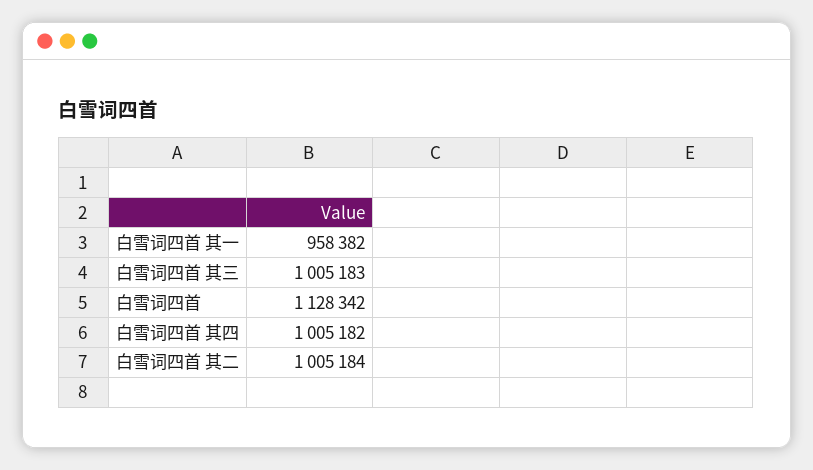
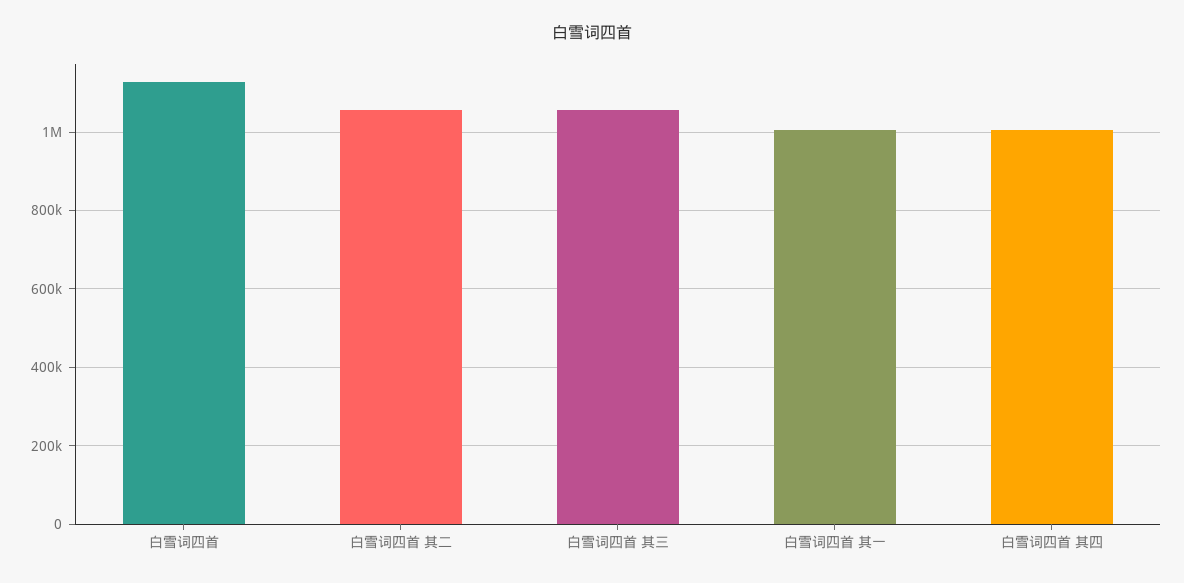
  {
-   "白雪词四首 其一": 958382,
+   "白雪词四首 其一": 1000000,
-   "白雪词四首 其三": 1005183,
+   "白雪词四首 其三": 1060000,
    "白雪词四首": 1128342,
    "白雪词四首 其四": 1005182,
-   "白雪词四首 其二": 1005184
+   "白雪词四首 其二": 1060000
  }

